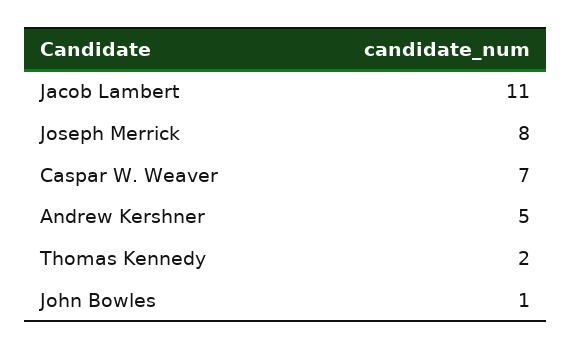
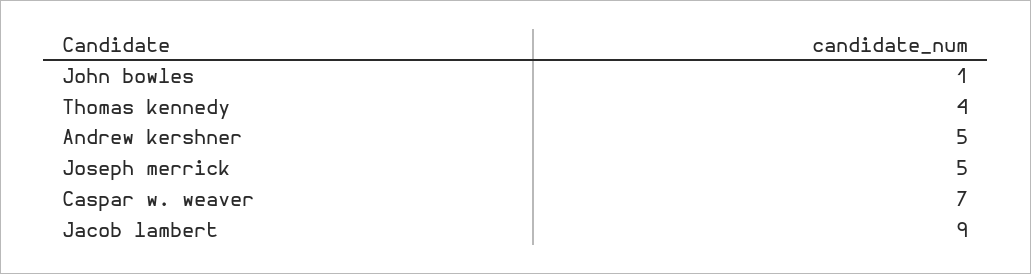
  {
-   "Jacob Lambert": 11,
+   "Jacob Lambert": 9,
-   "Joseph Merrick": 8,
+   "Joseph Merrick": 5,
    "Caspar W. Weaver": 7,
    "Andrew Kershner": 5,
-   "Thomas Kennedy": 2,
+   "Thomas Kennedy": 4,
    "John Bowles": 1
  }

